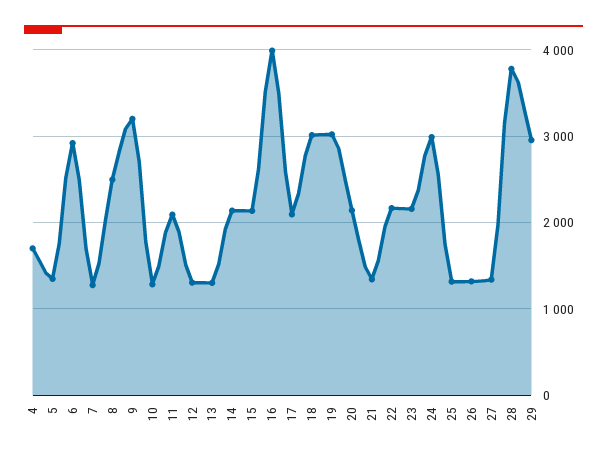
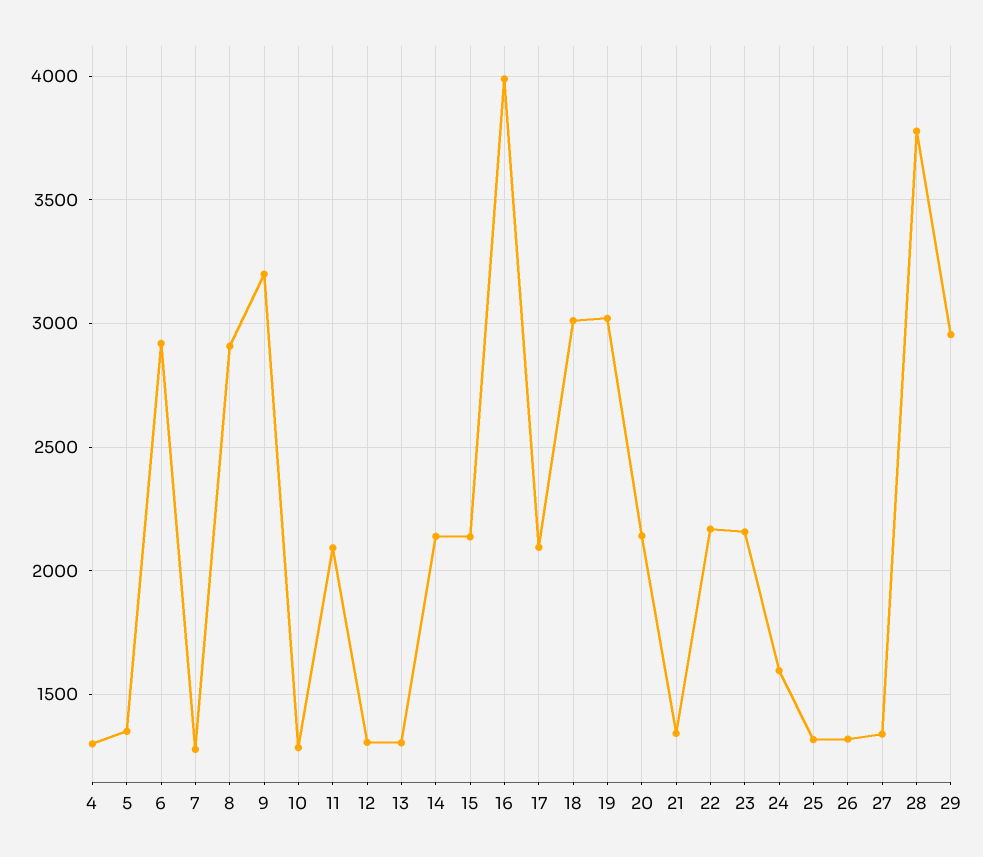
  {
-   "4": 1700,
+   "4": 1300,
    "5": 1350,
    "6": 2900,
    "7": 1300,
-   "8": 2500,
+   "8": 2900,
    "9": 3200,
    "10": 1300,
    "11": 2100,
    "12": 1300,
    "13": 1300,
    "14": 2150,
    "15": 2150,
    "16": 4000,
    "17": 2100,
    "18": 3000,
    "19": 3000,
    "20": 2150,
    "21": 1350,
    "22": 2150,
    "23": 2150,
-   "24": 3000,
+   "24": 1600,
    "25": 1300,
    "26": 1300,
    "27": 1350,
    "28": 3800,
    "29": 2950
  }

